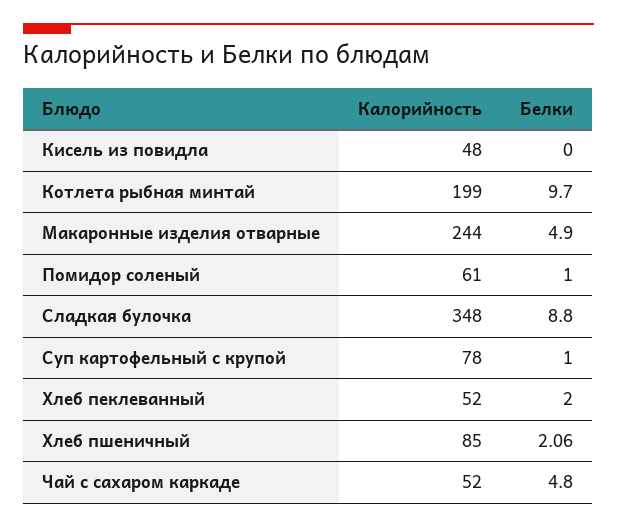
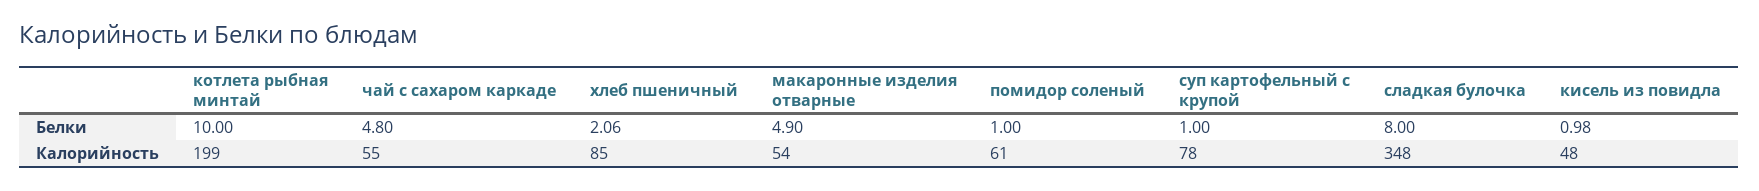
  {
    "Калорийность": {
      "Кисель из повидла": 48,
      "Котлета рыбная минтай": 199,
-     "Макаронные изделия отварные": 244,
+     "Макаронные изделия отварные": 54,
      "Помидор соленый": 61,
      "Сладкая булочка": 348,
      "Суп картофельный с крупой": 78,
-     "Хлеб пеклеванный": 52,
      "Хлеб пшеничный": 85,
-     "Чай с сахаром каркаде": 52
+     "Чай с сахаром каркаде": 55
    },
    "Белки": {
-     "Кисель из повидла": 0,
+     "Кисель из повидла": 0.98,
-     "Котлета рыбная минтай": 9.7,
+     "Котлета рыбная минтай": 10,
      "Макаронные изделия отварные": 4.9,
      "Помидор соленый": 1,
-     "Сладкая булочка": 8.8,
+     "Сладкая булочка": 8,
      "Суп картофельный с крупой": 1,
-     "Хлеб пеклеванный": 2,
      "Хлеб пшеничный": 2.06,
      "Чай с сахаром каркаде": 4.8
    }
  }

